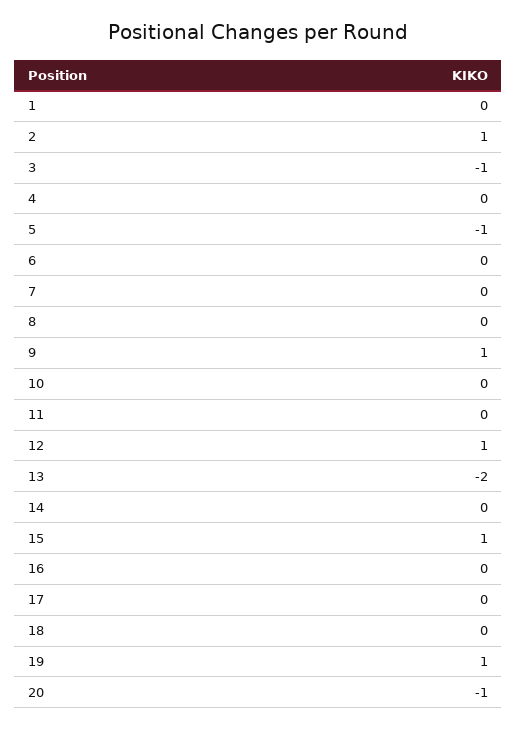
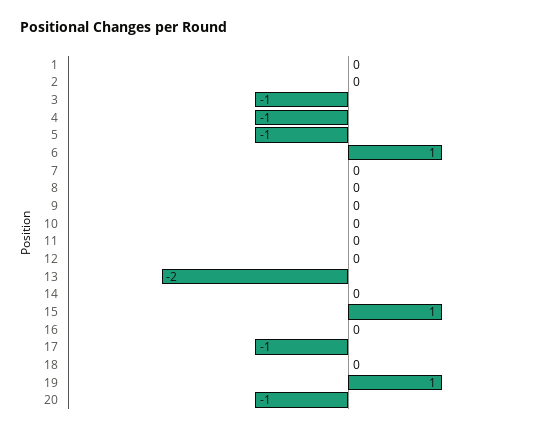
  {
    "1": 0,
-   "2": 1,
+   "2": 0,
    "3": -1,
-   "4": 0,
+   "4": -1,
    "5": -1,
-   "6": 0,
+   "6": 1,
    "7": 0,
    "8": 0,
-   "9": 1,
+   "9": 0,
    "10": 0,
    "11": 0,
-   "12": 1,
+   "12": 0,
    "13": -2,
    "14": 0,
    "15": 1,
    "16": 0,
-   "17": 0,
+   "17": -1,
    "18": 0,
    "19": 1,
    "20": -1
  }

